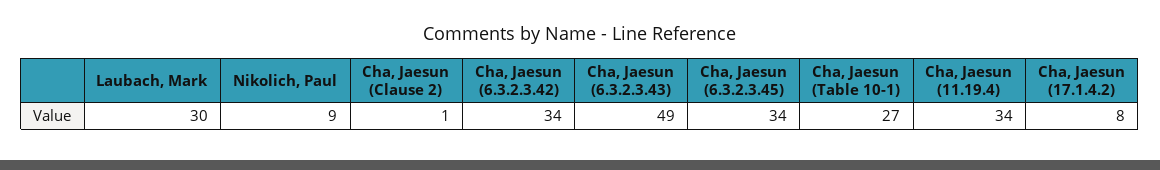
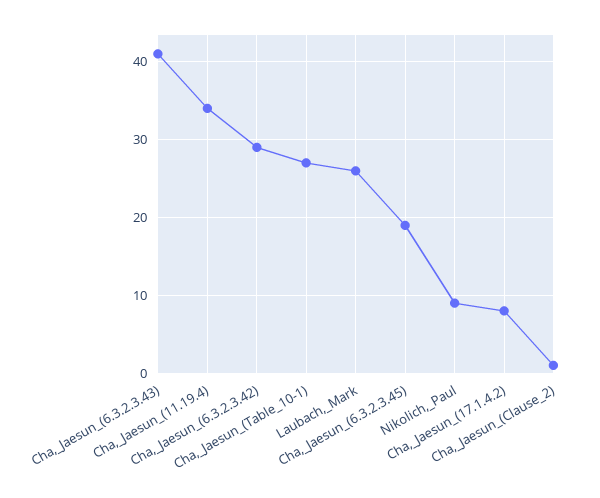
  {
-   "Laubach, Mark": 30,
+   "Laubach, Mark": 26,
    "Nikolich, Paul": 9,
    "Cha, Jaesun (Clause 2)": 1,
-   "Cha, Jaesun (6.3.2.3.42)": 34,
+   "Cha, Jaesun (6.3.2.3.42)": 29,
-   "Cha, Jaesun (6.3.2.3.43)": 49,
+   "Cha, Jaesun (6.3.2.3.43)": 41,
-   "Cha, Jaesun (6.3.2.3.45)": 34,
+   "Cha, Jaesun (6.3.2.3.45)": 19,
    "Cha, Jaesun (Table 10-1)": 27,
    "Cha, Jaesun (11.19.4)": 34,
    "Cha, Jaesun (17.1.4.2)": 8
  }

